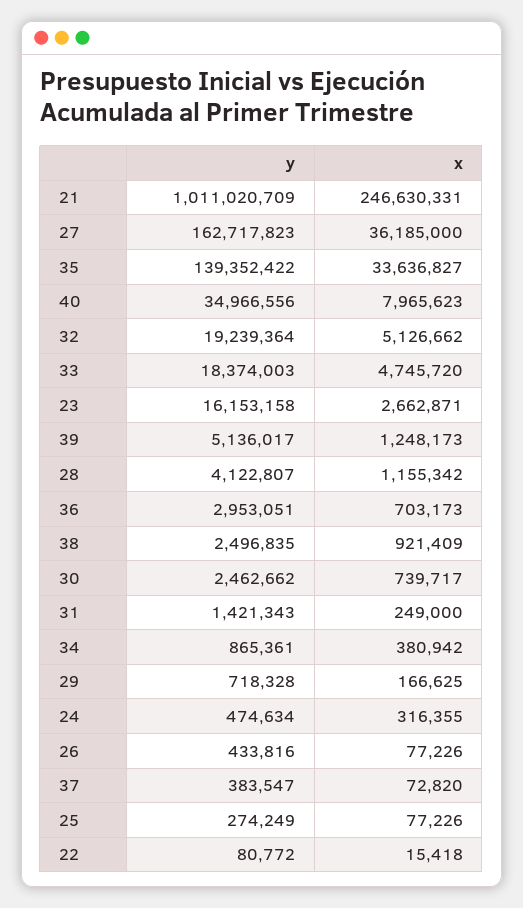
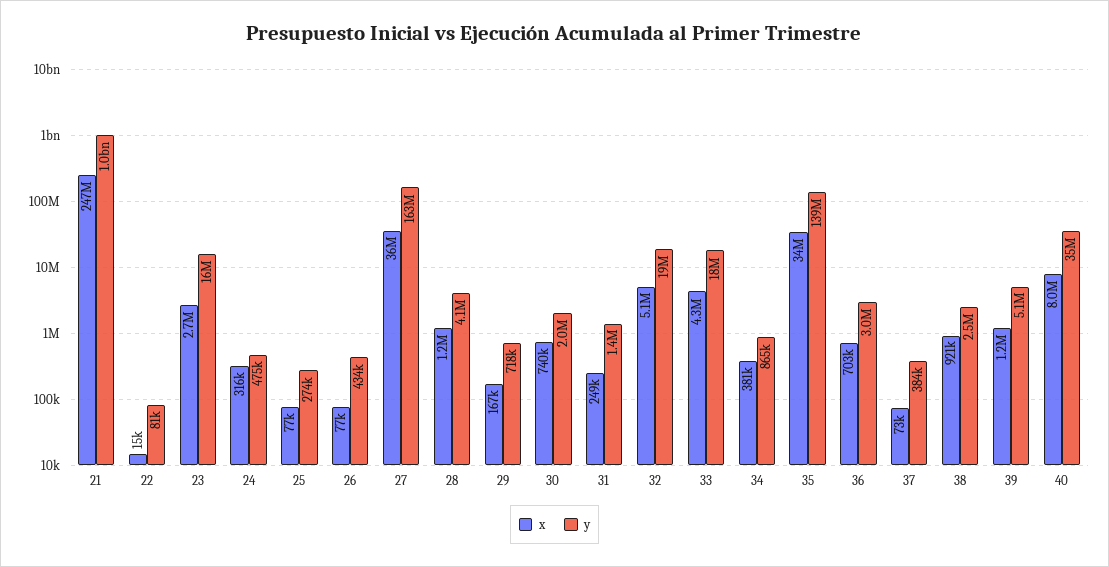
  {
    "y": {
      "21": 1011020709,
      "27": 162717823,
      "35": 139352422,
      "40": 34966556,
      "32": 19239364,
      "33": 18374003,
      "23": 16153158,
      "39": 5136017,
      "28": 4122807,
      "36": 2953051,
      "38": 2496835,
-     "30": 2462662,
+     "30": 2000000,
      "31": 1421343,
      "34": 865361,
      "29": 718328,
      "24": 474634,
      "26": 433816,
      "37": 383547,
      "25": 274249,
      "22": 80772
    },
    "x": {
      "21": 246630331,
      "27": 36185000,
      "35": 33636827,
      "40": 7965623,
      "32": 5126662,
-     "33": 4745720,
+     "33": 4300000,
      "23": 2662871,
      "39": 1248173,
      "28": 1155342,
      "36": 703173,
      "38": 921409,
      "30": 739717,
      "31": 249000,
      "34": 380942,
      "29": 166625,
      "24": 316355,
      "26": 77226,
      "37": 72820,
      "25": 77226,
      "22": 15418
    }
  }

